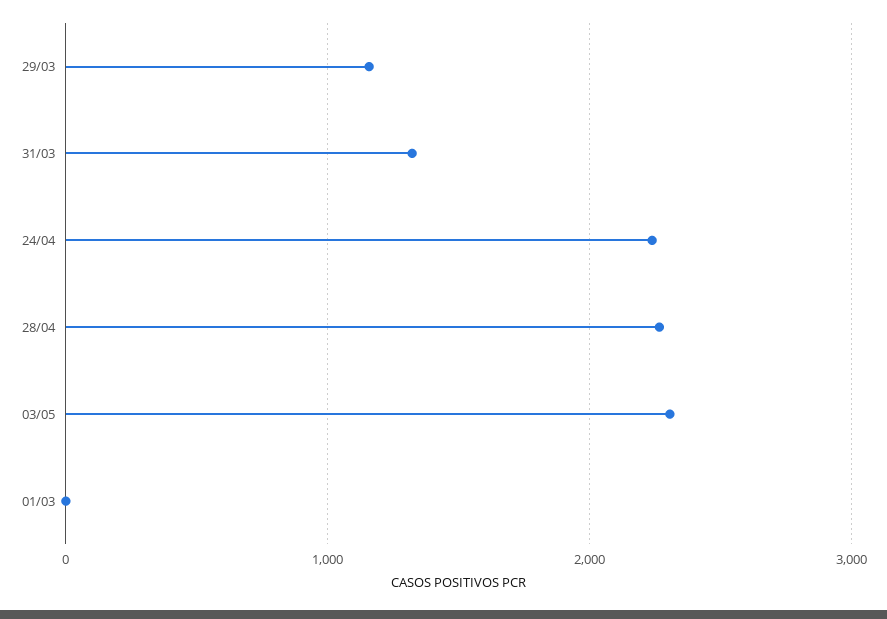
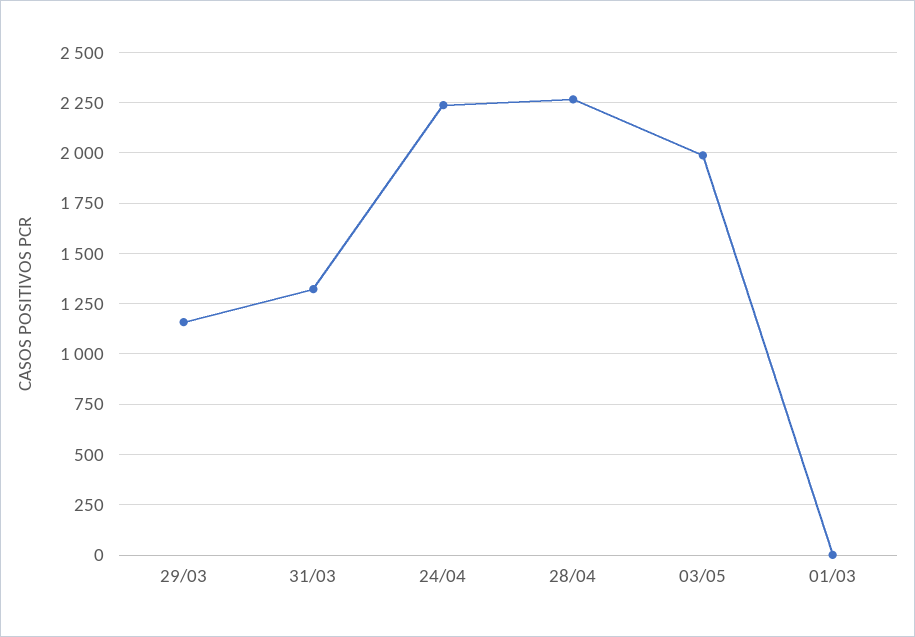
  {
    "29/03": 1150,
    "31/03": 1300,
    "24/04": 2250,
    "28/04": 2250,
-   "03/05": 2300,
+   "03/05": 2000,
    "01/03": 0
  }

